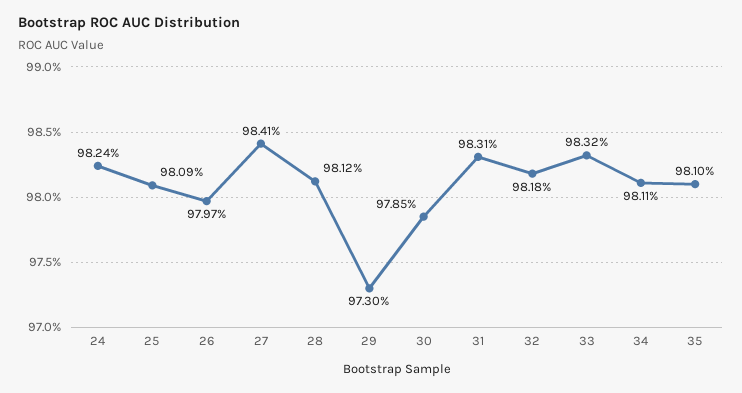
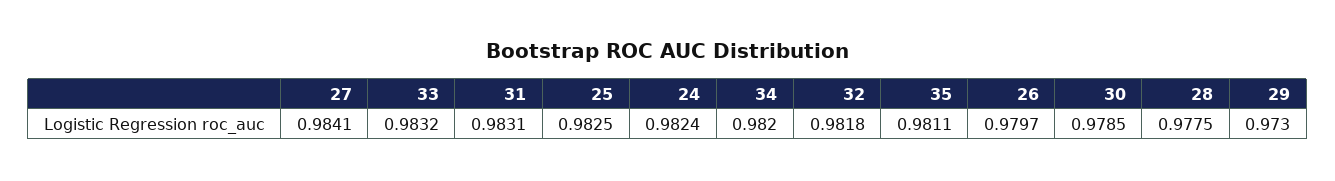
  {
    "24": 0.9824,
-   "25": 0.9809,
+   "25": 0.9825,
    "26": 0.9797,
    "27": 0.9841,
-   "28": 0.9812,
+   "28": 0.9775,
    "29": 0.973,
    "30": 0.9785,
    "31": 0.9831,
    "32": 0.9818,
    "33": 0.9832,
-   "34": 0.9811,
+   "34": 0.982,
-   "35": 0.981
+   "35": 0.9811
  }

